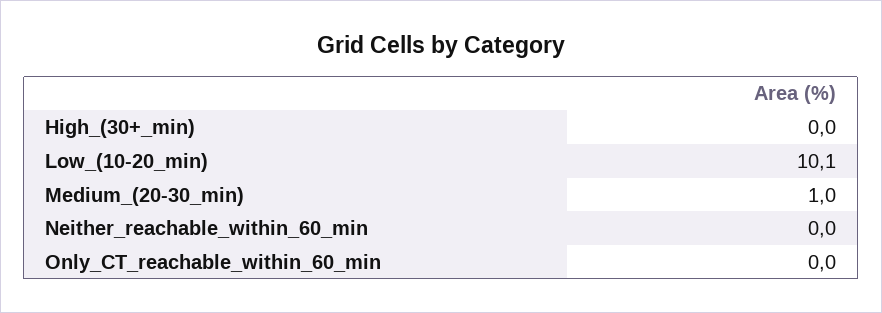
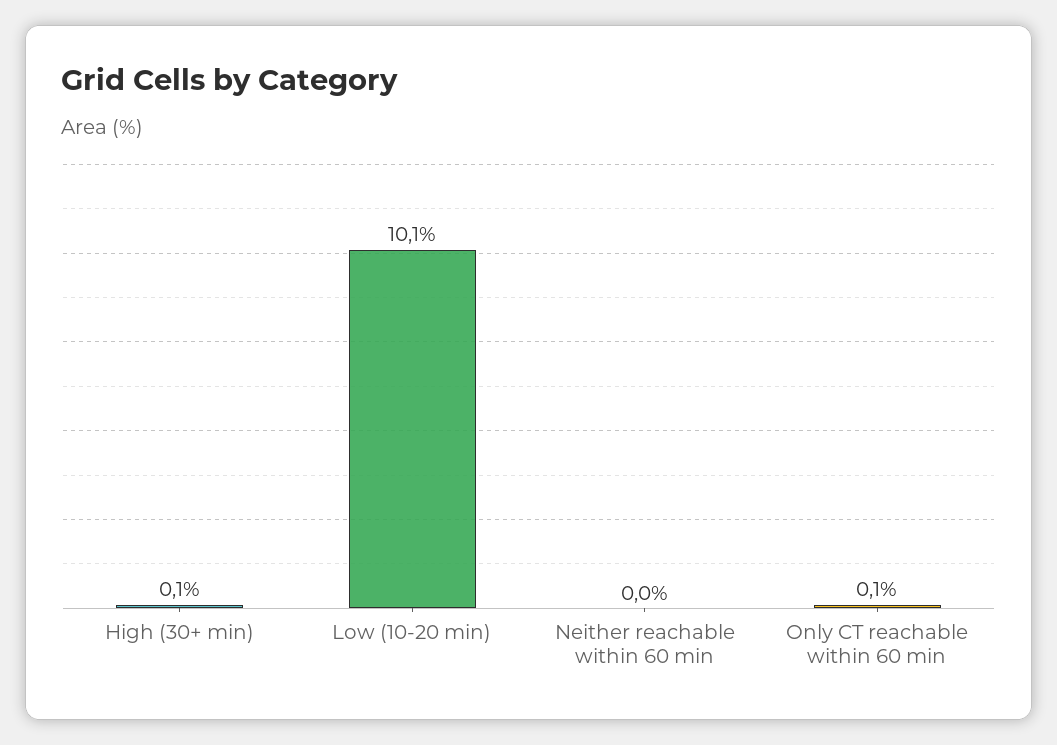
  {
-   "High_(30+_min)": 0,
+   "High_(30+_min)": 0.1,
    "Low_(10-20_min)": 10.1,
-   "Medium_(20-30_min)": 1,
    "Neither_reachable_within_60_min": 0,
-   "Only_CT_reachable_within_60_min": 0
+   "Only_CT_reachable_within_60_min": 0.1
  }

